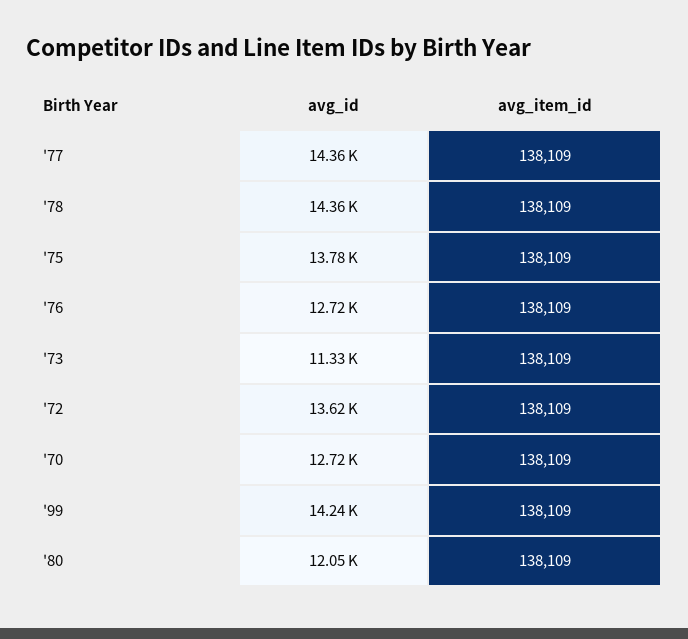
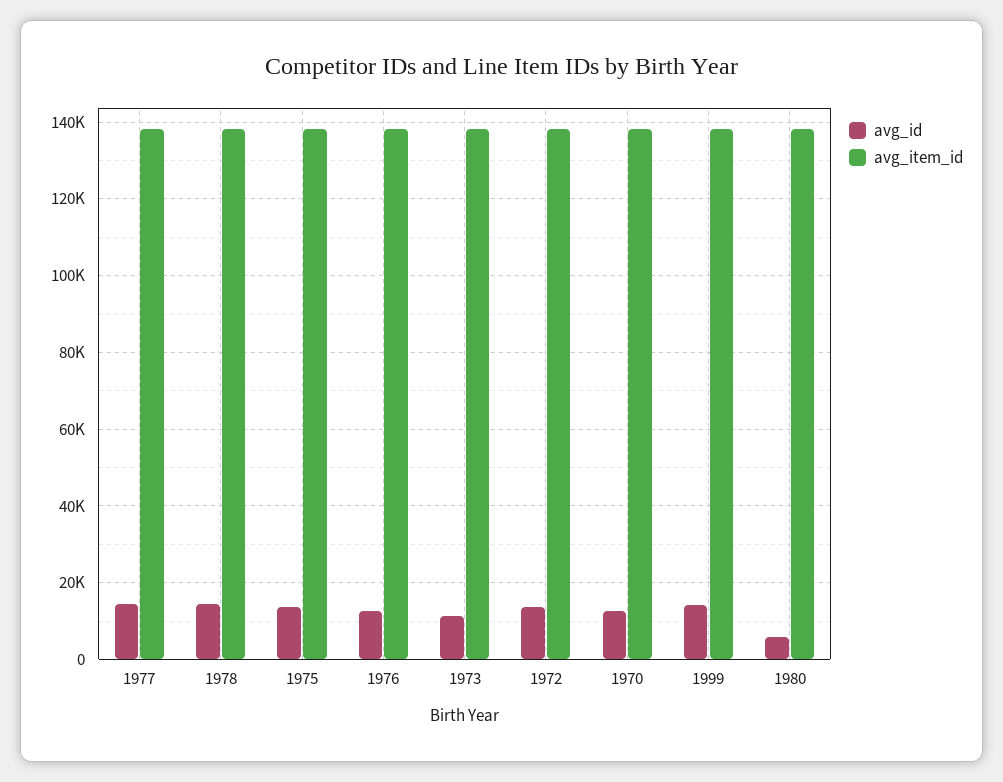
  {
    "avg_id": {
      "'77": 14360,
      "'78": 14360,
      "'75": 13780,
      "'76": 12720,
      "'73": 11330,
      "'72": 13620,
      "'70": 12720,
      "'99": 14240,
-     "'80": 12050
+     "'80": 6000
    },
    "avg_item_id": {
      "'77": 138109,
      "'78": 138109,
      "'75": 138109,
      "'76": 138109,
      "'73": 138109,
      "'72": 138109,
      "'70": 138109,
      "'99": 138109,
      "'80": 138109
    }
  }

